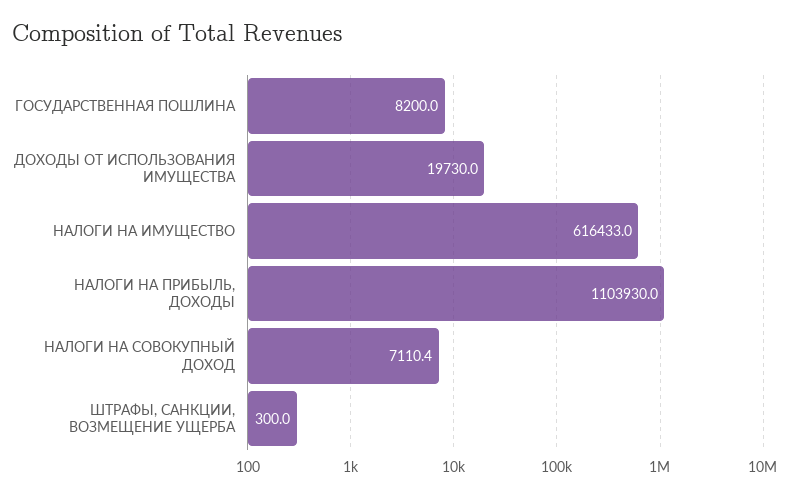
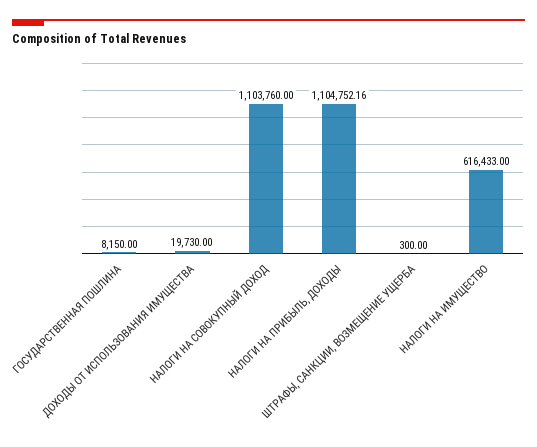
  {
-   "ГОСУДАРСТВЕННАЯ ПОШЛИНА": 8200,
+   "ГОСУДАРСТВЕННАЯ ПОШЛИНА": 8150,
    "ДОХОДЫ ОТ ИСПОЛЬЗОВАНИЯ ИМУЩЕСТВА": 19730,
    "НАЛОГИ НА ИМУЩЕСТВО": 616433,
-   "НАЛОГИ НА ПРИБЫЛЬ, ДОХОДЫ": 1103930,
+   "НАЛОГИ НА ПРИБЫЛЬ, ДОХОДЫ": 1104752.16,
-   "НАЛОГИ НА СОВОКУПНЫЙ ДОХОД": 7110.4,
+   "НАЛОГИ НА СОВОКУПНЫЙ ДОХОД": 1103760,
    "ШТРАФЫ, САНКЦИИ, ВОЗМЕЩЕНИЕ УЩЕРБА": 300
  }

